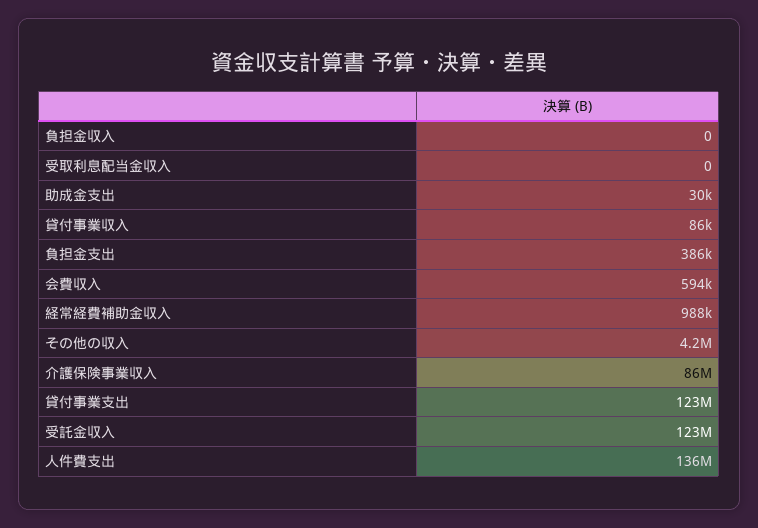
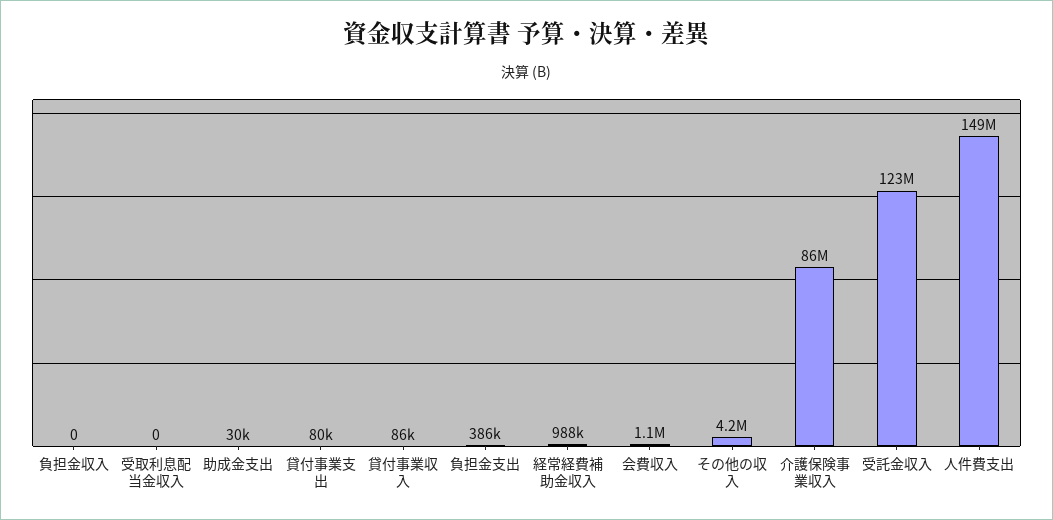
  {
    "負担金収入": 0,
    "受取利息配当金収入": 0,
    "助成金支出": 30000,
    "貸付事業収入": 86000,
    "負担金支出": 386000,
-   "会費収入": 594000,
+   "会費収入": 1100000,
    "経常経費補助金収入": 988000,
    "その他の収入": 4200000,
    "介護保険事業収入": 86000000,
-   "貸付事業支出": 123000000,
+   "貸付事業支出": 80000,
    "受託金収入": 123000000,
-   "人件費支出": 136000000
+   "人件費支出": 149000000
  }

